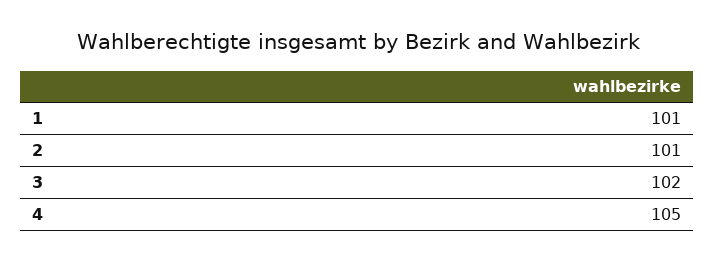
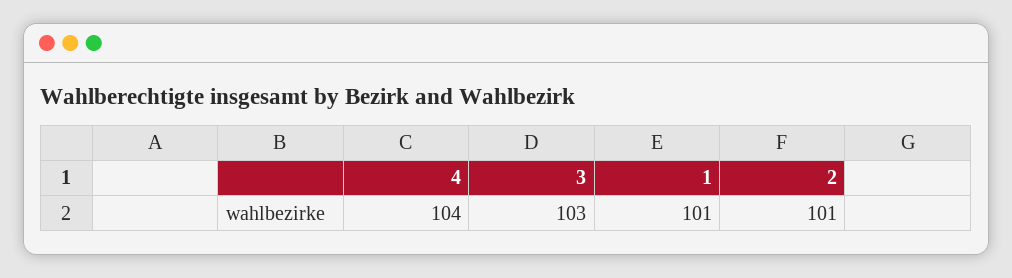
  {
    "1": 101,
    "2": 101,
-   "3": 102,
+   "3": 103,
-   "4": 105
+   "4": 104
  }

